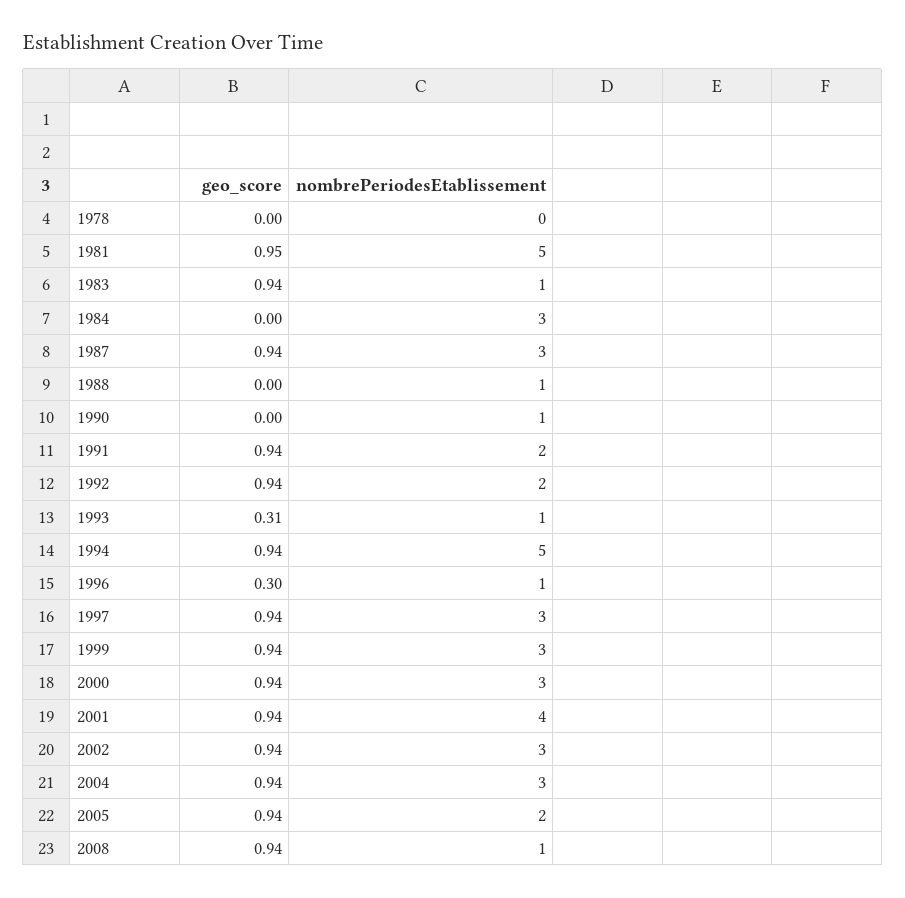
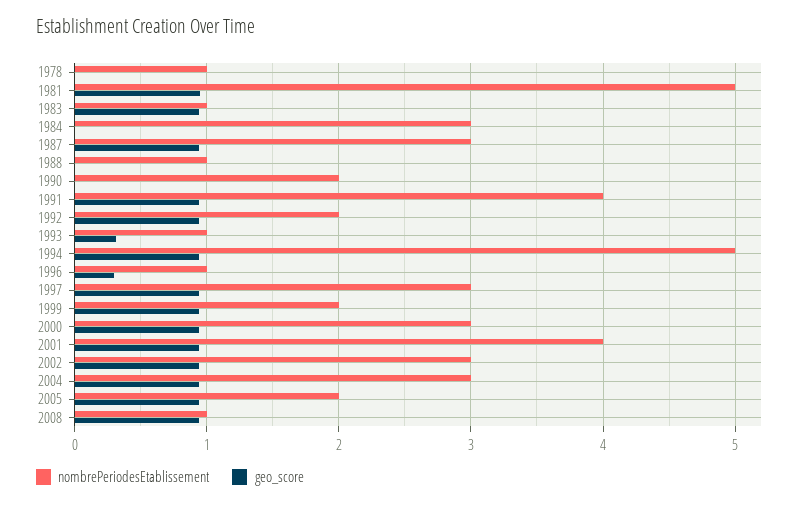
  {
    "geo_score": {
      "1978": 0,
      "1981": 0.95,
      "1983": 0.94,
      "1984": 0,
      "1987": 0.94,
      "1988": 0,
      "1990": 0,
      "1991": 0.94,
      "1992": 0.94,
      "1993": 0.31,
      "1994": 0.94,
      "1996": 0.3,
      "1997": 0.94,
      "1999": 0.94,
      "2000": 0.94,
      "2001": 0.94,
      "2002": 0.94,
      "2004": 0.94,
      "2005": 0.94,
      "2008": 0.94
    },
    "nombrePeriodesEtablissement": {
-     "1978": 0,
+     "1978": 1,
      "1981": 5,
      "1983": 1,
      "1984": 3,
      "1987": 3,
      "1988": 1,
-     "1990": 1,
+     "1990": 2,
-     "1991": 2,
+     "1991": 4,
      "1992": 2,
      "1993": 1,
      "1994": 5,
      "1996": 1,
      "1997": 3,
-     "1999": 3,
+     "1999": 2,
      "2000": 3,
      "2001": 4,
      "2002": 3,
      "2004": 3,
      "2005": 2,
      "2008": 1
    }
  }

